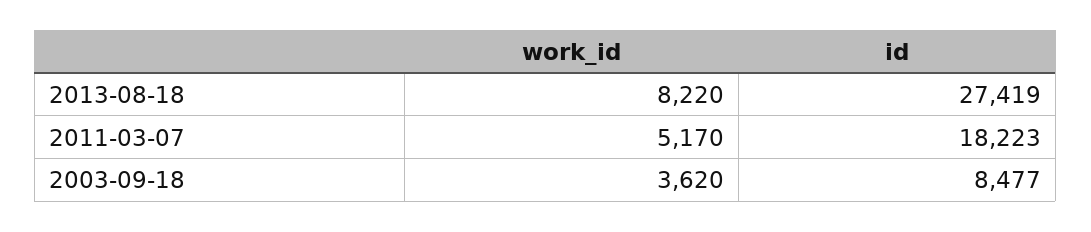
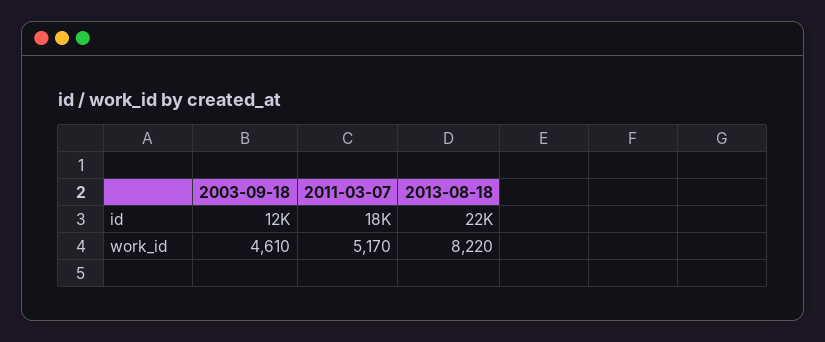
  {
    "work_id": {
      "2013-08-18": 8220,
      "2011-03-07": 5170,
-     "2003-09-18": 3620
+     "2003-09-18": 4610
    },
    "id": {
-     "2013-08-18": 27419,
+     "2013-08-18": 22000,
      "2011-03-07": 18223,
-     "2003-09-18": 8477
+     "2003-09-18": 12000
    }
  }

